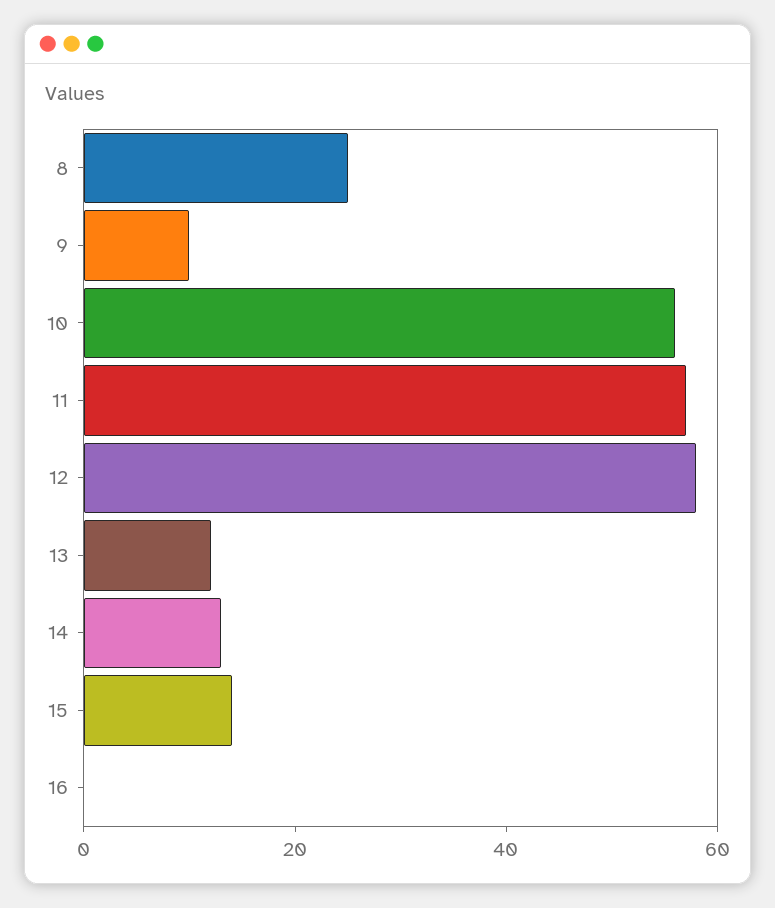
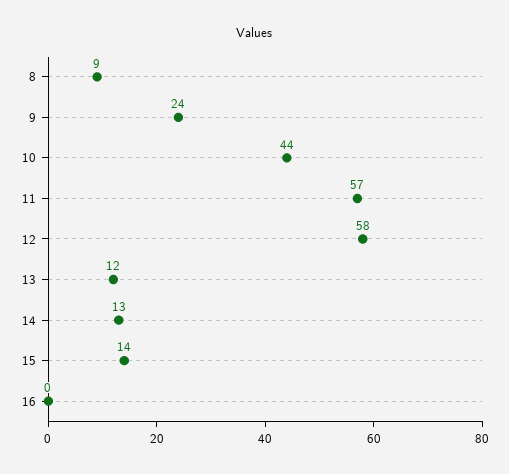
  {
-   "8": 25,
+   "8": 9,
-   "9": 10,
+   "9": 24,
-   "10": 55,
+   "10": 44,
    "11": 57,
    "12": 58,
    "13": 12,
    "14": 13,
    "15": 14,
    "16": 0
  }

